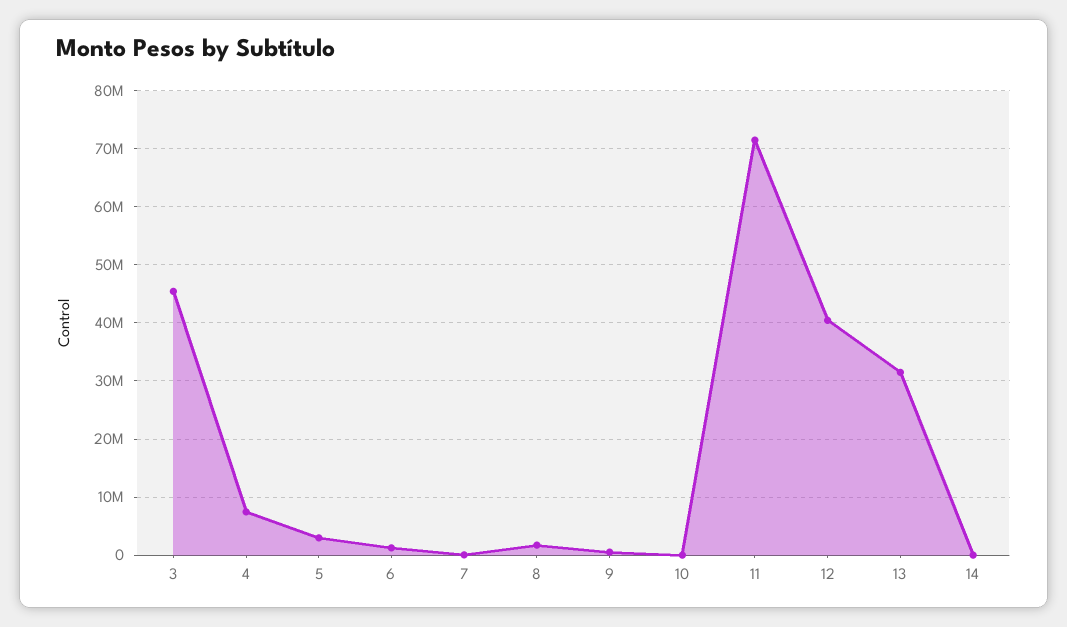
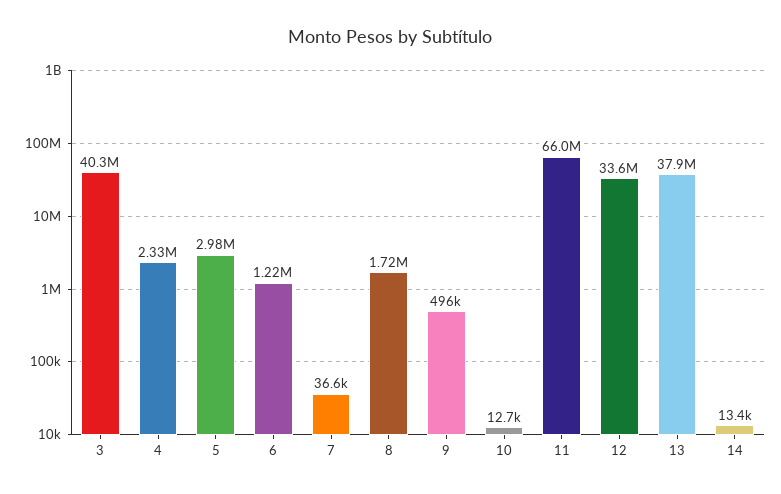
  {
-   "3": 46000000,
+   "3": 40300000,
-   "4": 8000000,
+   "4": 2330000,
    "5": 2980000,
    "6": 1220000,
    "7": 36600,
    "8": 1720000,
    "9": 496000,
    "10": 12700,
-   "11": 72000000,
+   "11": 66000000,
-   "12": 40000000,
+   "12": 33600000,
-   "13": 32000000,
+   "13": 37900000,
    "14": 13400
  }

